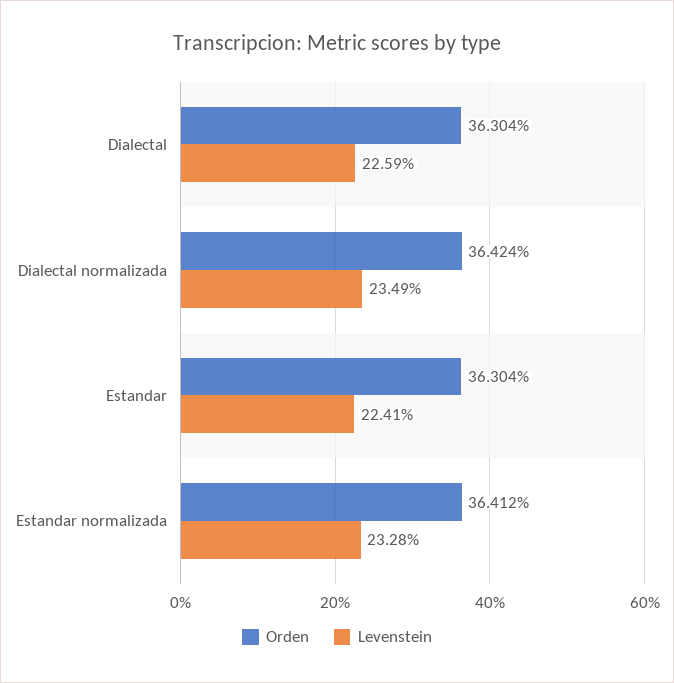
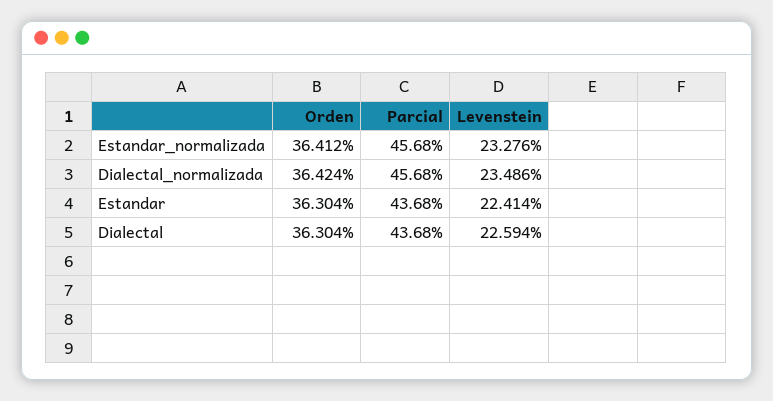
  {
    "Orden": {
      "Dialectal": 36.304,
      "Dialectal normalizada": 36.424,
      "Estandar": 36.304,
      "Estandar normalizada": 36.412
    },
    "Levenstein": {
      "Dialectal": 22.594,
      "Dialectal normalizada": 23.486,
      "Estandar": 22.414,
      "Estandar normalizada": 23.276
-   }
+   },
+   "Parcial": {
+     "Estandar normalizada": 45.68,
+     "Dialectal normalizada": 45.68,
+     "Estandar": 43.68,
+     "Dialectal": 43.68
+   }
  }

